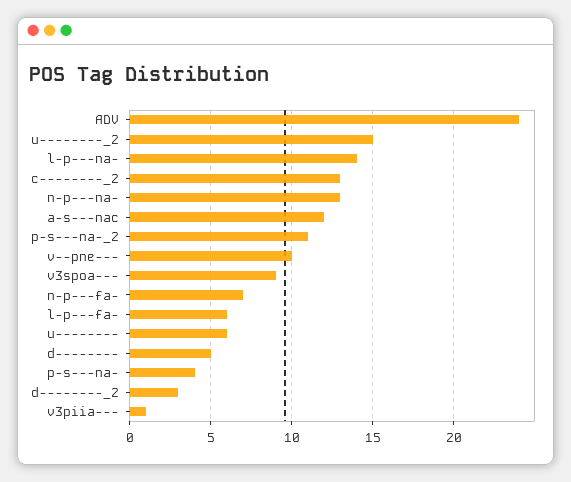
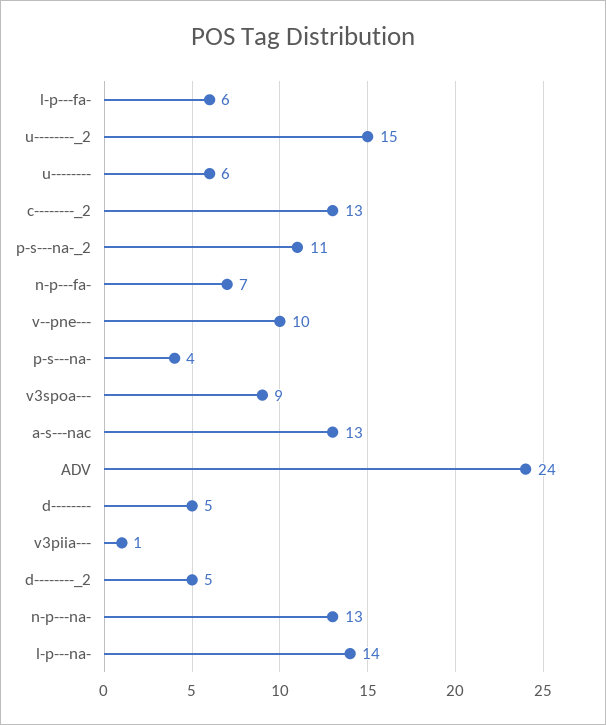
  {
    "ADV": 24,
    "u--------_2": 15,
    "l-p---na-": 14,
    "c--------_2": 13,
    "n-p---na-": 13,
-   "a-s---nac": 12,
+   "a-s---nac": 13,
    "p-s---na-_2": 11,
    "v--pne---": 10,
    "v3spoa---": 9,
    "n-p---fa-": 7,
    "l-p---fa-": 6,
    "u--------": 6,
    "d--------": 5,
    "p-s---na-": 4,
-   "d--------_2": 3,
+   "d--------_2": 5,
    "v3piia---": 1
  }

